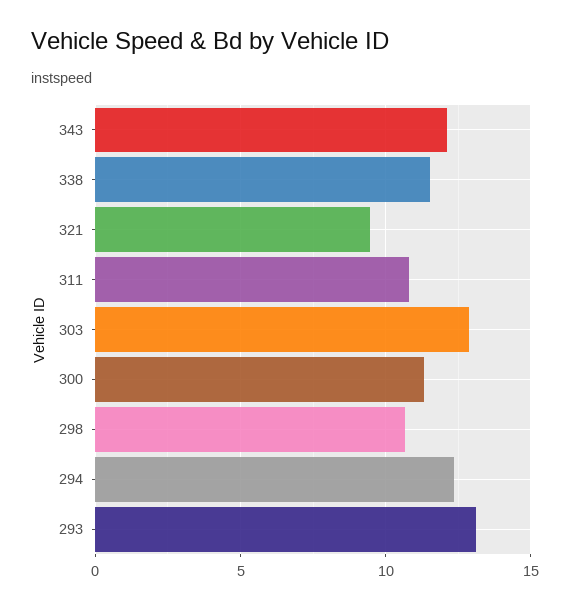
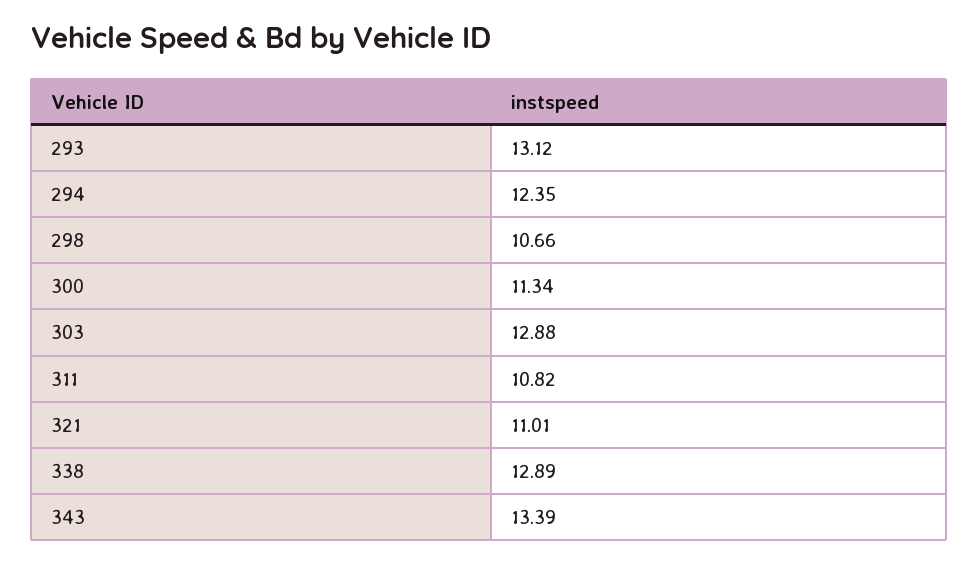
  {
-   "343": 12,
+   "343": 13.39,
-   "338": 11.5,
+   "338": 12.89,
-   "321": 9.5,
+   "321": 11.01,
    "311": 10.82,
    "303": 12.88,
    "300": 11.34,
    "298": 10.66,
    "294": 12.35,
    "293": 13.12
  }

